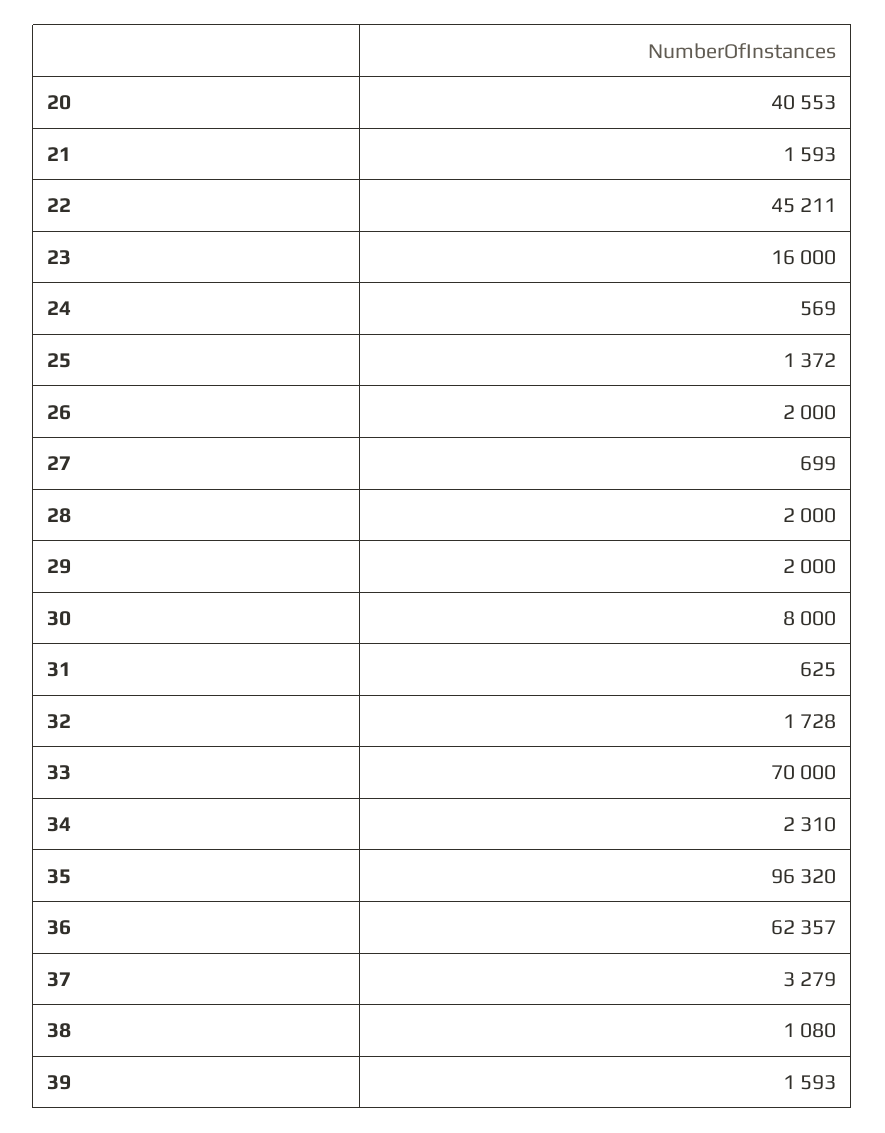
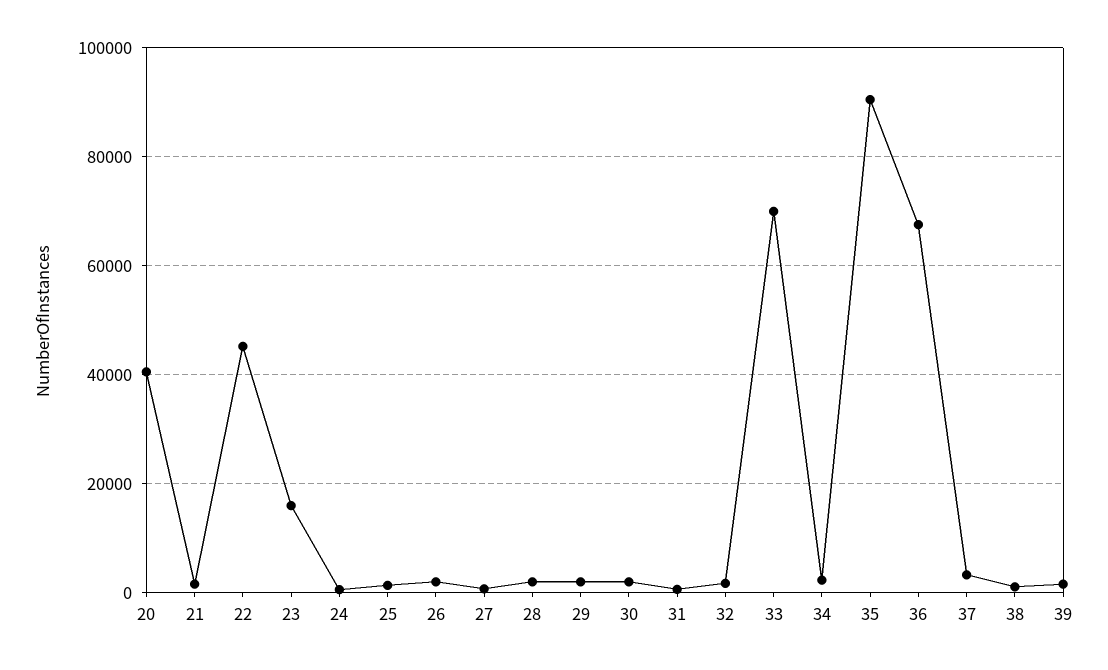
  {
    "20": 40553,
    "21": 1593,
    "22": 45211,
    "23": 16000,
    "24": 569,
    "25": 1372,
    "26": 2000,
    "27": 699,
    "28": 2000,
    "29": 2000,
-   "30": 8000,
+   "30": 2000,
    "31": 625,
    "32": 1728,
    "33": 70000,
    "34": 2310,
-   "35": 96320,
+   "35": 90000,
-   "36": 62357,
+   "36": 68000,
    "37": 3279,
    "38": 1080,
    "39": 1593
  }

